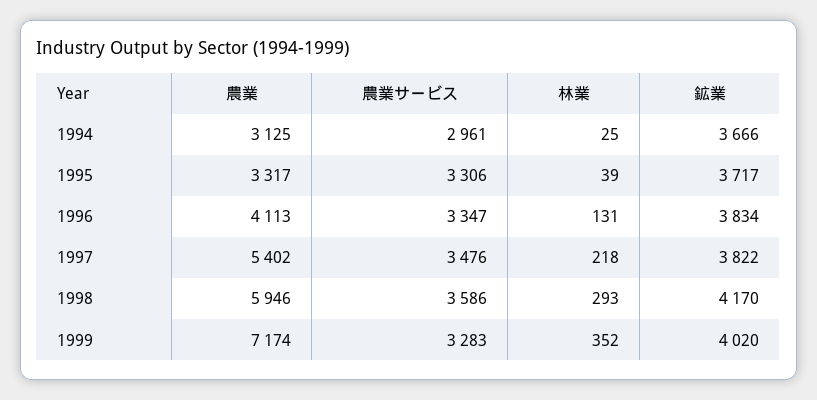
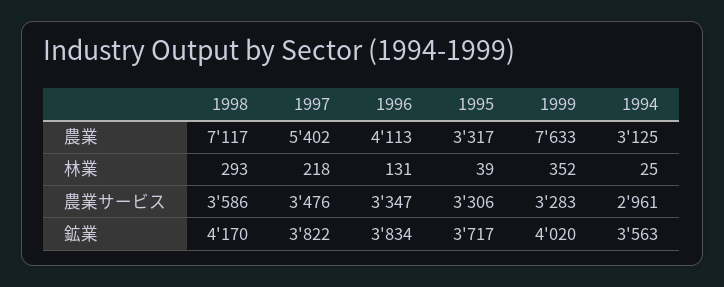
  {
    "農業": {
      "1994": 3125,
      "1995": 3317,
      "1996": 4113,
      "1997": 5402,
-     "1998": 5946,
+     "1998": 7117,
-     "1999": 7174
+     "1999": 7633
    },
    "農業サービス": {
      "1994": 2961,
      "1995": 3306,
      "1996": 3347,
      "1997": 3476,
      "1998": 3586,
      "1999": 3283
    },
    "林業": {
      "1994": 25,
      "1995": 39,
      "1996": 131,
      "1997": 218,
      "1998": 293,
      "1999": 352
    },
    "鉱業": {
-     "1994": 3666,
+     "1994": 3563,
      "1995": 3717,
      "1996": 3834,
      "1997": 3822,
      "1998": 4170,
      "1999": 4020
    }
  }

